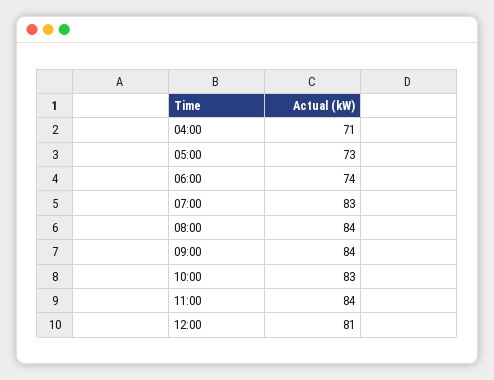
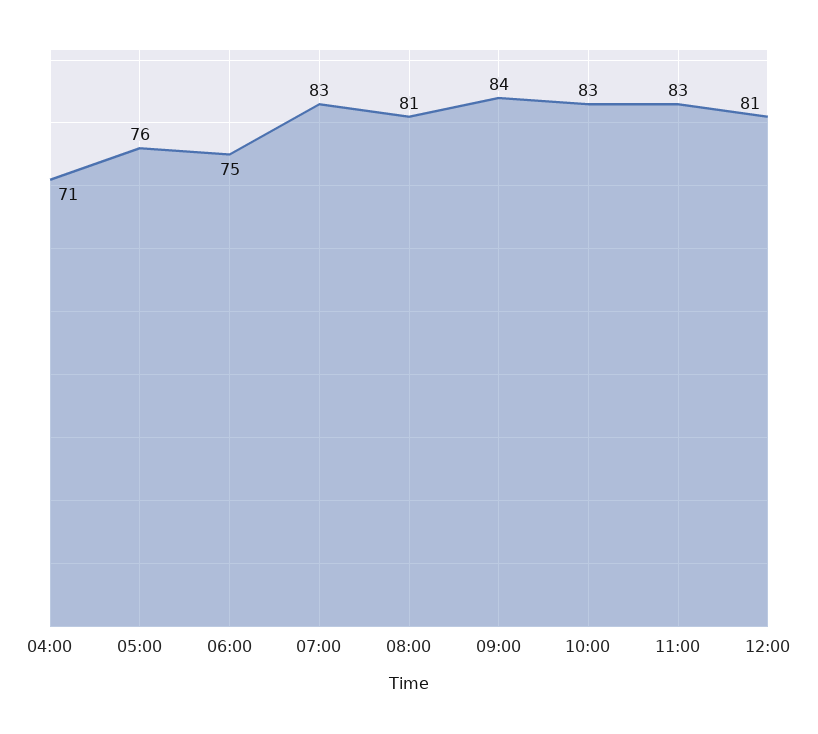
  {
    "04:00": 71,
-   "05:00": 73,
+   "05:00": 76,
-   "06:00": 74,
+   "06:00": 75,
    "07:00": 83,
-   "08:00": 84,
+   "08:00": 81,
    "09:00": 84,
    "10:00": 83,
-   "11:00": 84,
+   "11:00": 83,
    "12:00": 81
  }

